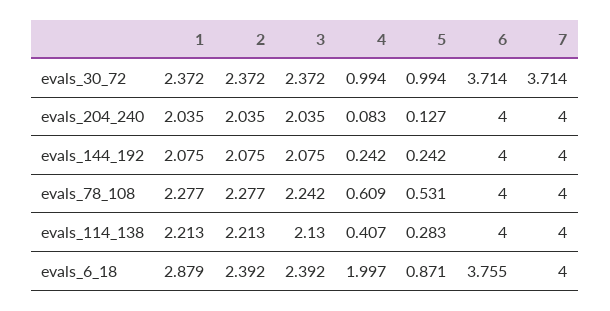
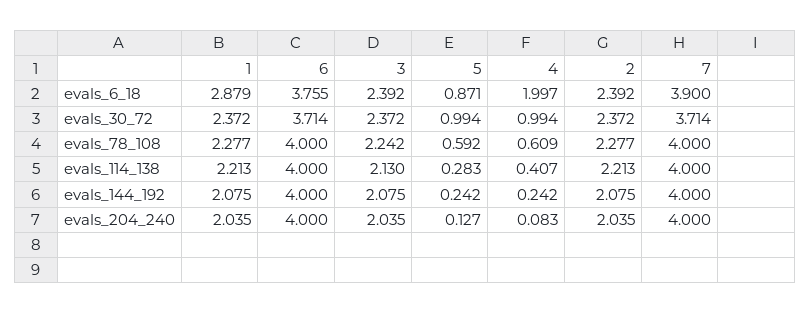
  {
    "1": {
      "evals_30_72": 2.372,
      "evals_204_240": 2.035,
      "evals_144_192": 2.075,
      "evals_78_108": 2.277,
      "evals_114_138": 2.213,
      "evals_6_18": 2.879
    },
    "2": {
      "evals_30_72": 2.372,
      "evals_204_240": 2.035,
      "evals_144_192": 2.075,
      "evals_78_108": 2.277,
      "evals_114_138": 2.213,
      "evals_6_18": 2.392
    },
    "3": {
      "evals_30_72": 2.372,
      "evals_204_240": 2.035,
      "evals_144_192": 2.075,
      "evals_78_108": 2.242,
      "evals_114_138": 2.13,
      "evals_6_18": 2.392
    },
    "4": {
      "evals_30_72": 0.994,
      "evals_204_240": 0.083,
      "evals_144_192": 0.242,
      "evals_78_108": 0.609,
      "evals_114_138": 0.407,
      "evals_6_18": 1.997
    },
    "5": {
      "evals_30_72": 0.994,
      "evals_204_240": 0.127,
      "evals_144_192": 0.242,
-     "evals_78_108": 0.531,
+     "evals_78_108": 0.592,
      "evals_114_138": 0.283,
      "evals_6_18": 0.871
    },
    "6": {
      "evals_30_72": 3.714,
      "evals_204_240": 4,
      "evals_144_192": 4,
      "evals_78_108": 4,
      "evals_114_138": 4,
      "evals_6_18": 3.755
    },
    "7": {
      "evals_30_72": 3.714,
      "evals_204_240": 4,
      "evals_144_192": 4,
      "evals_78_108": 4,
      "evals_114_138": 4,
-     "evals_6_18": 4
+     "evals_6_18": 3.9
    }
  }

